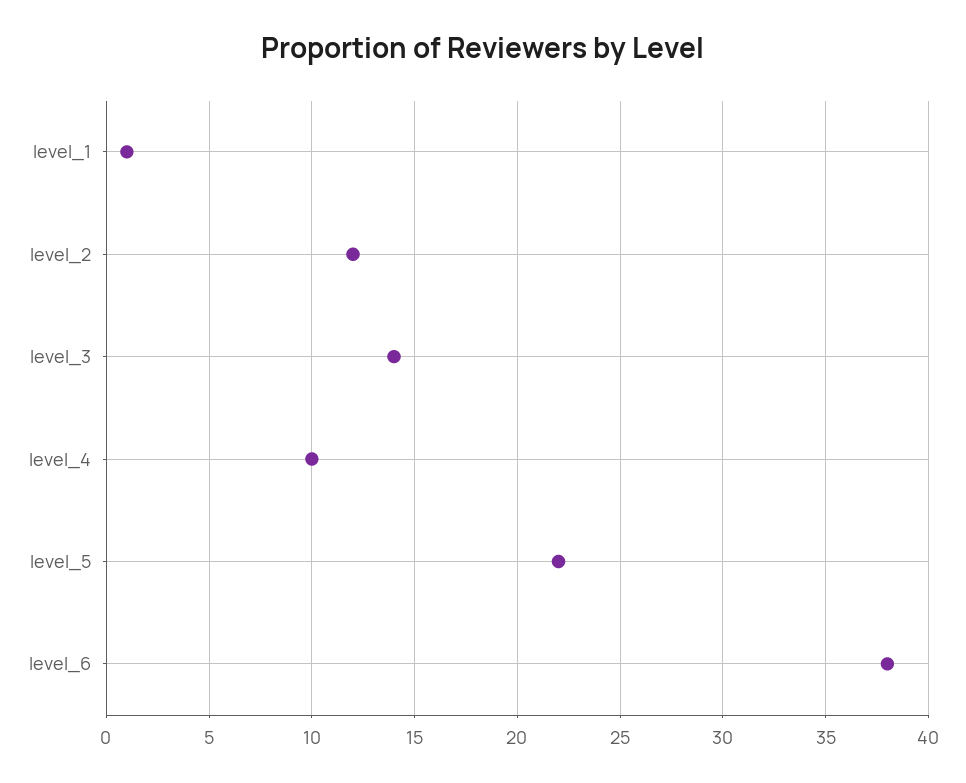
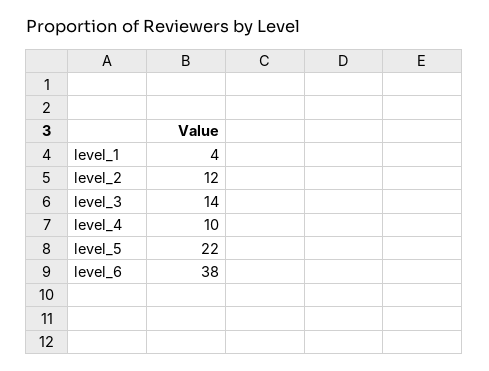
  {
-   "level_1": 1,
+   "level_1": 4,
    "level_2": 12,
    "level_3": 14,
    "level_4": 10,
    "level_5": 22,
    "level_6": 38
  }

